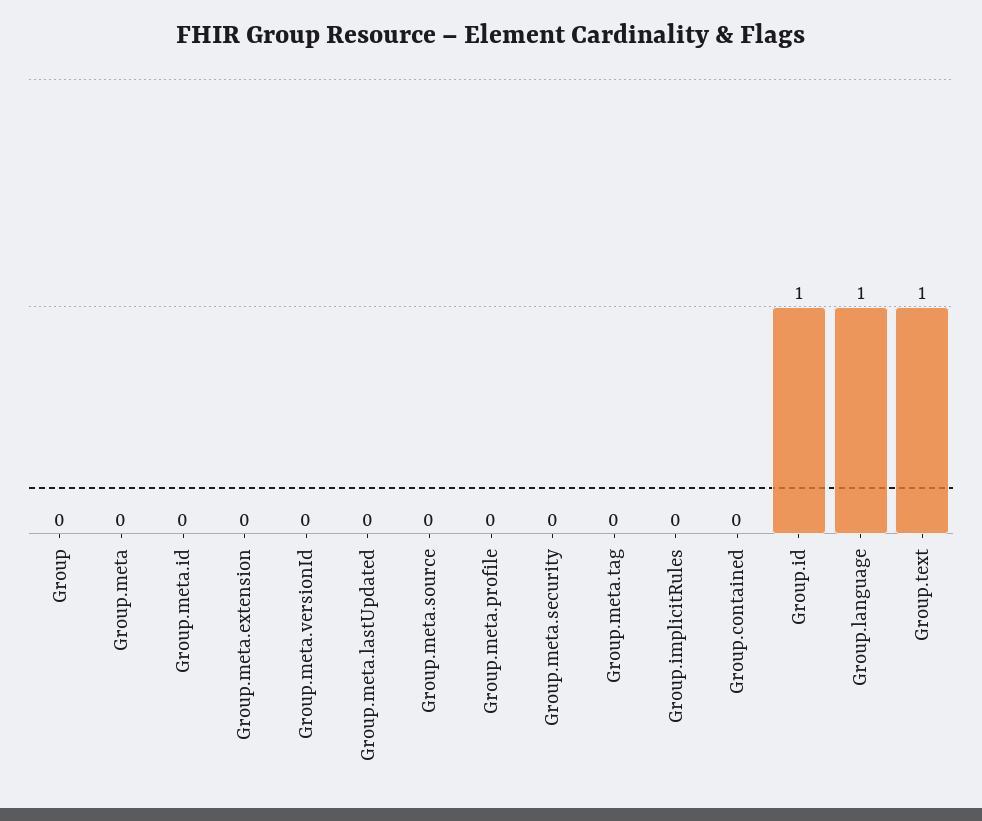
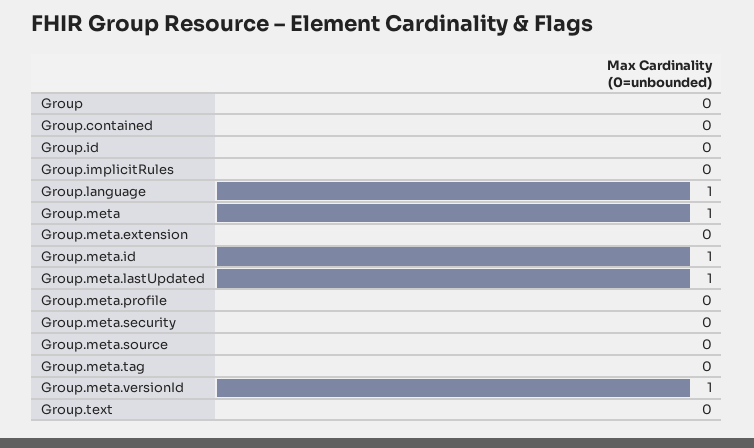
  {
    "Group": 0,
-   "Group.meta": 0,
+   "Group.meta": 1,
-   "Group.meta.id": 0,
+   "Group.meta.id": 1,
    "Group.meta.extension": 0,
-   "Group.meta.versionId": 0,
+   "Group.meta.versionId": 1,
-   "Group.meta.lastUpdated": 0,
+   "Group.meta.lastUpdated": 1,
    "Group.meta.source": 0,
    "Group.meta.profile": 0,
    "Group.meta.security": 0,
    "Group.meta.tag": 0,
    "Group.implicitRules": 0,
    "Group.contained": 0,
-   "Group.id": 1,
+   "Group.id": 0,
    "Group.language": 1,
-   "Group.text": 1
+   "Group.text": 0
  }

